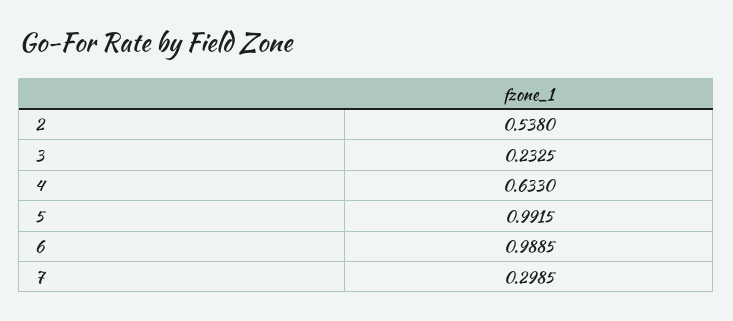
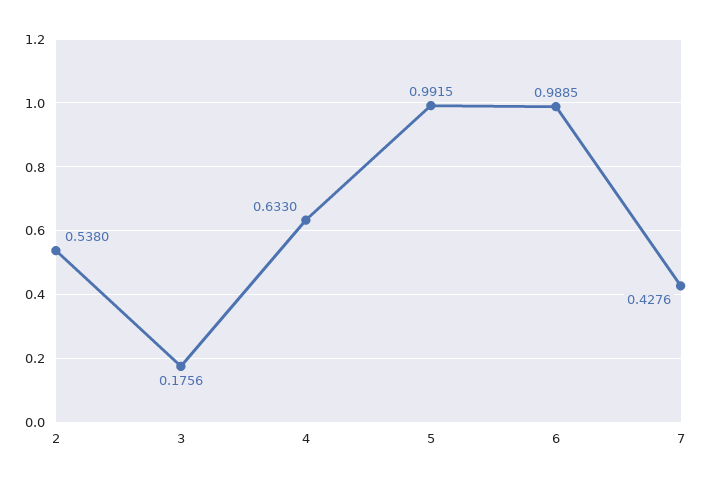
  {
    "2": 0.538,
-   "3": 0.2325,
+   "3": 0.1756,
    "4": 0.633,
    "5": 0.9915,
    "6": 0.9885,
-   "7": 0.2985
+   "7": 0.4276
  }

